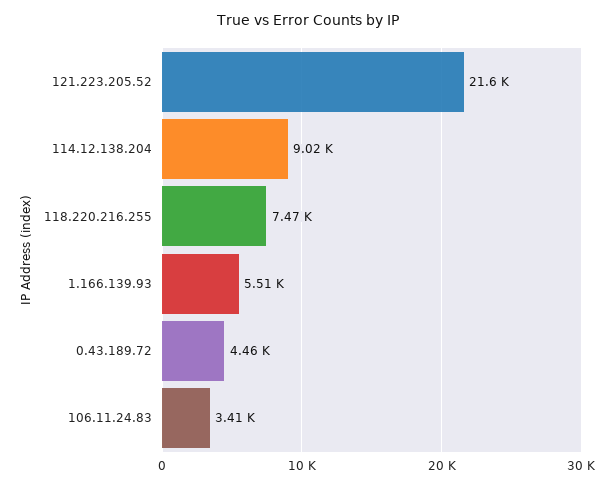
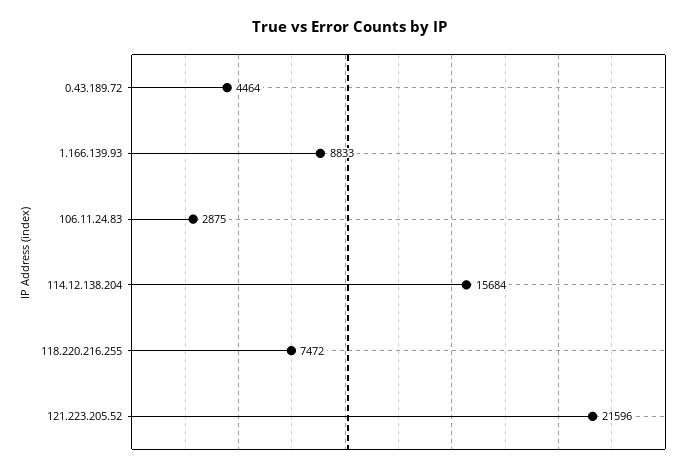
  {
    "121.223.205.52": 21596,
-   "114.12.138.204": 9020,
+   "114.12.138.204": 15684,
    "118.220.216.255": 7472,
-   "1.166.139.93": 5510,
+   "1.166.139.93": 8833,
    "0.43.189.72": 4464,
-   "106.11.24.83": 3410
+   "106.11.24.83": 2875
  }

